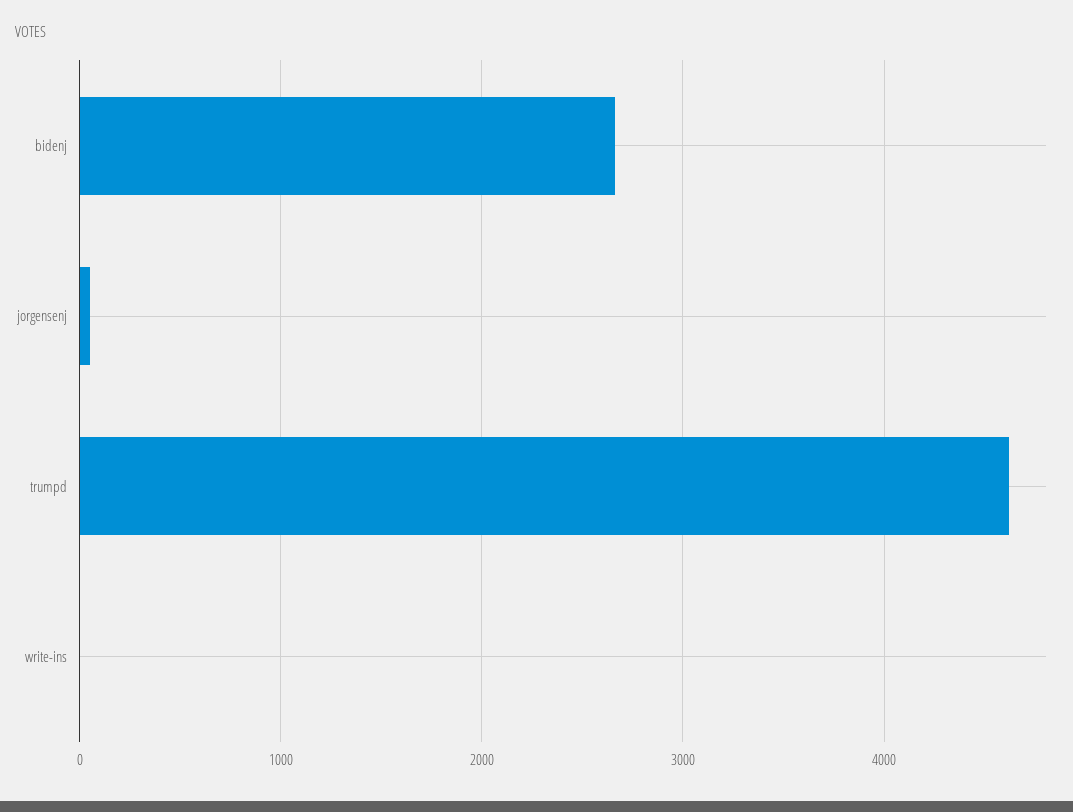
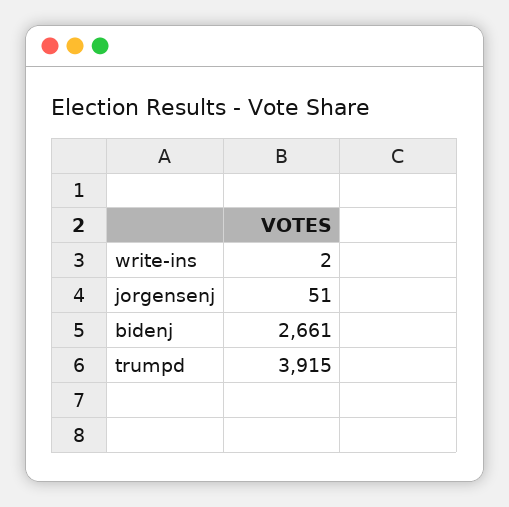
  {
    "bidenj": 2661,
    "jorgensenj": 51,
-   "trumpd": 4600,
+   "trumpd": 3915,
    "write-ins": 2
  }

